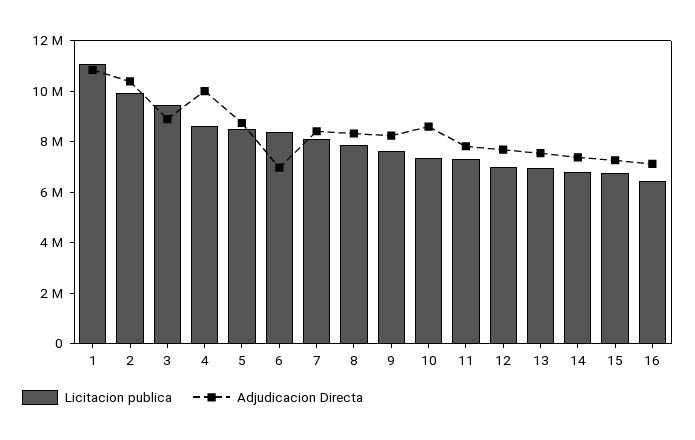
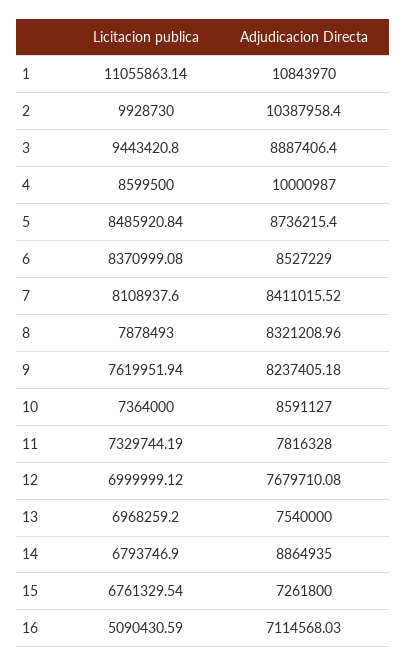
  {
    "Licitacion publica": {
      "1": 11055863.14,
      "2": 9928730,
      "3": 9443420.8,
      "4": 8599500,
      "5": 8485920.84,
      "6": 8370999.08,
      "7": 8108937.6,
      "8": 7878493,
      "9": 7619951.94,
      "10": 7364000,
      "11": 7329744.19,
      "12": 6999999.12,
      "13": 6968259.2,
      "14": 6793746.9,
      "15": 6761329.54,
-     "16": 6500000
+     "16": 5090430.59
    },
    "Adjudicacion Directa": {
      "1": 10843970,
      "2": 10387958.4,
      "3": 8887406.4,
      "4": 10000987,
      "5": 8736215.4,
-     "6": 7000000,
+     "6": 8527229,
      "7": 8411015.52,
      "8": 8321208.96,
      "9": 8237405.18,
      "10": 8591127,
      "11": 7816328,
      "12": 7679710.08,
      "13": 7540000,
-     "14": 7500000,
+     "14": 8864935,
      "15": 7261800,
      "16": 7114568.03
    }
  }

